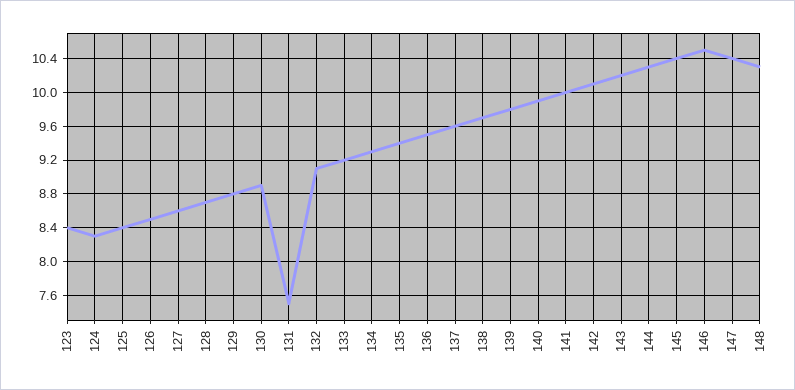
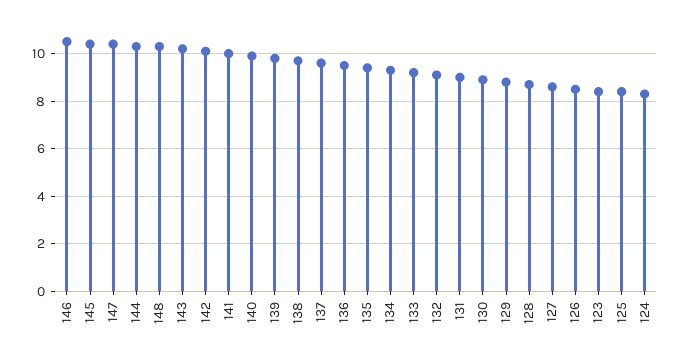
  {
    "123": 8.4,
    "124": 8.3,
    "125": 8.4,
    "126": 8.5,
    "127": 8.6,
    "128": 8.7,
    "129": 8.8,
    "130": 8.9,
-   "131": 7.5,
+   "131": 9,
    "132": 9.1,
    "133": 9.2,
    "134": 9.3,
    "135": 9.4,
    "136": 9.5,
    "137": 9.6,
    "138": 9.7,
    "139": 9.8,
    "140": 9.9,
    "141": 10,
    "142": 10.1,
    "143": 10.2,
    "144": 10.3,
    "145": 10.4,
    "146": 10.5,
    "147": 10.4,
    "148": 10.3
  }

